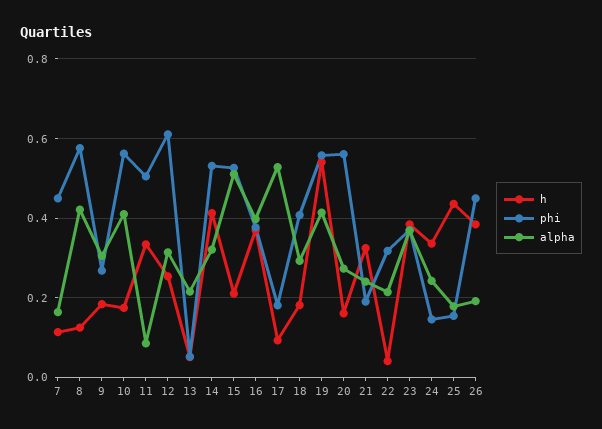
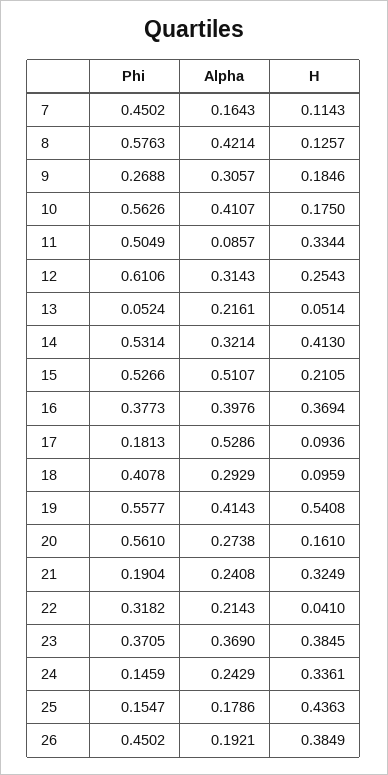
  {
    "h": {
      "7": 0.1143,
      "8": 0.1257,
      "9": 0.1846,
      "10": 0.175,
      "11": 0.3344,
      "12": 0.2543,
      "13": 0.0514,
      "14": 0.413,
      "15": 0.2105,
      "16": 0.3694,
      "17": 0.0936,
-     "18": 0.18,
+     "18": 0.0959,
      "19": 0.5408,
      "20": 0.161,
      "21": 0.3249,
      "22": 0.041,
      "23": 0.3845,
      "24": 0.3361,
      "25": 0.4363,
      "26": 0.3849
    },
    "phi": {
      "7": 0.4502,
      "8": 0.5763,
      "9": 0.2688,
      "10": 0.5626,
      "11": 0.5049,
      "12": 0.6106,
      "13": 0.0524,
      "14": 0.5314,
      "15": 0.5266,
      "16": 0.3773,
      "17": 0.1813,
      "18": 0.4078,
      "19": 0.5577,
      "20": 0.561,
      "21": 0.1904,
      "22": 0.3182,
      "23": 0.3705,
      "24": 0.1459,
      "25": 0.1547,
      "26": 0.4502
    },
    "alpha": {
      "7": 0.1643,
      "8": 0.4214,
      "9": 0.3057,
      "10": 0.4107,
      "11": 0.0857,
      "12": 0.3143,
      "13": 0.2161,
      "14": 0.3214,
      "15": 0.5107,
      "16": 0.3976,
      "17": 0.5286,
      "18": 0.2929,
      "19": 0.4143,
      "20": 0.2738,
      "21": 0.2408,
      "22": 0.2143,
      "23": 0.369,
      "24": 0.2429,
      "25": 0.1786,
      "26": 0.1921
    }
  }

